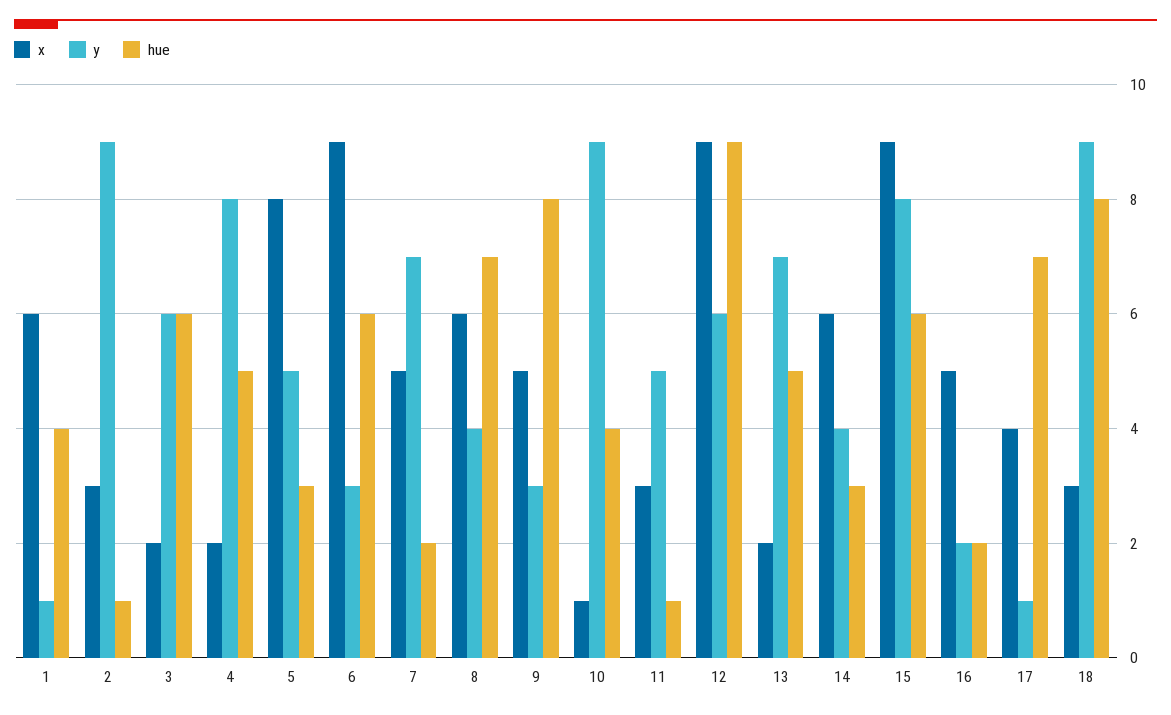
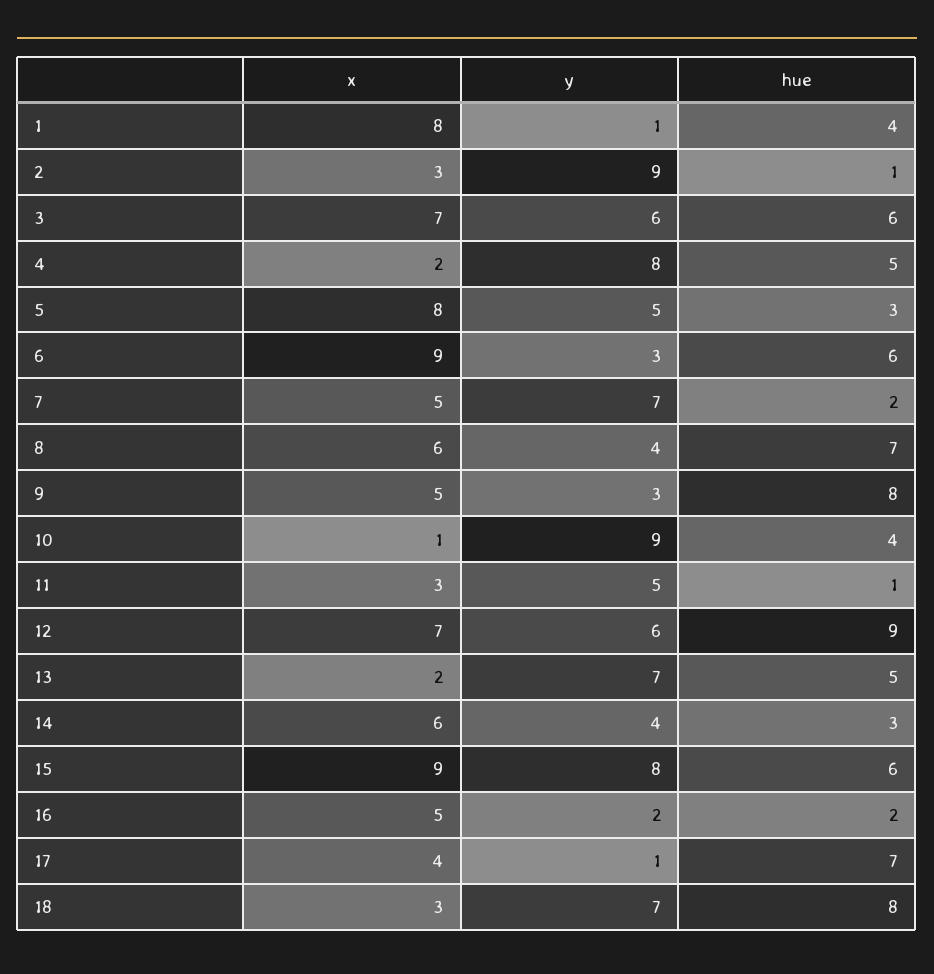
  {
    "x": {
-     "1": 6,
+     "1": 8,
      "2": 3,
-     "3": 2,
+     "3": 7,
      "4": 2,
      "5": 8,
      "6": 9,
      "7": 5,
      "8": 6,
      "9": 5,
      "10": 1,
      "11": 3,
-     "12": 9,
+     "12": 7,
      "13": 2,
      "14": 6,
      "15": 9,
      "16": 5,
      "17": 4,
      "18": 3
    },
    "y": {
      "1": 1,
      "2": 9,
      "3": 6,
      "4": 8,
      "5": 5,
      "6": 3,
      "7": 7,
      "8": 4,
      "9": 3,
      "10": 9,
      "11": 5,
      "12": 6,
      "13": 7,
      "14": 4,
      "15": 8,
      "16": 2,
      "17": 1,
-     "18": 9
+     "18": 7
    },
    "hue": {
      "1": 4,
      "2": 1,
      "3": 6,
      "4": 5,
      "5": 3,
      "6": 6,
      "7": 2,
      "8": 7,
      "9": 8,
      "10": 4,
      "11": 1,
      "12": 9,
      "13": 5,
      "14": 3,
      "15": 6,
      "16": 2,
      "17": 7,
      "18": 8
    }
  }

